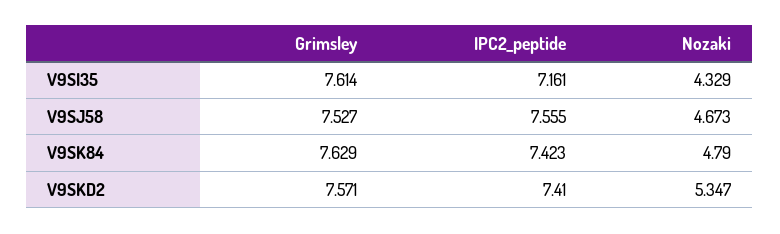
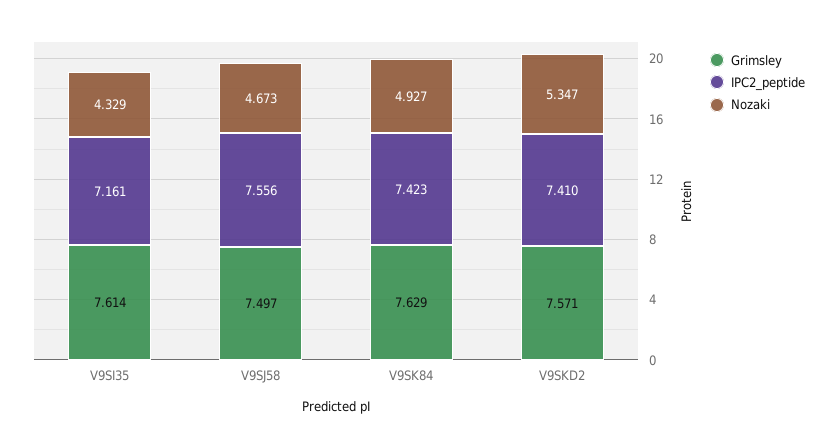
  {
    "Grimsley": {
      "V9SI35": 7.614,
-     "V9SJ58": 7.527,
+     "V9SJ58": 7.497,
      "V9SK84": 7.629,
      "V9SKD2": 7.571
    },
    "IPC2_peptide": {
      "V9SI35": 7.161,
-     "V9SJ58": 7.555,
+     "V9SJ58": 7.556,
      "V9SK84": 7.423,
      "V9SKD2": 7.41
    },
    "Nozaki": {
      "V9SI35": 4.329,
      "V9SJ58": 4.673,
-     "V9SK84": 4.79,
+     "V9SK84": 4.927,
      "V9SKD2": 5.347
    }
  }

